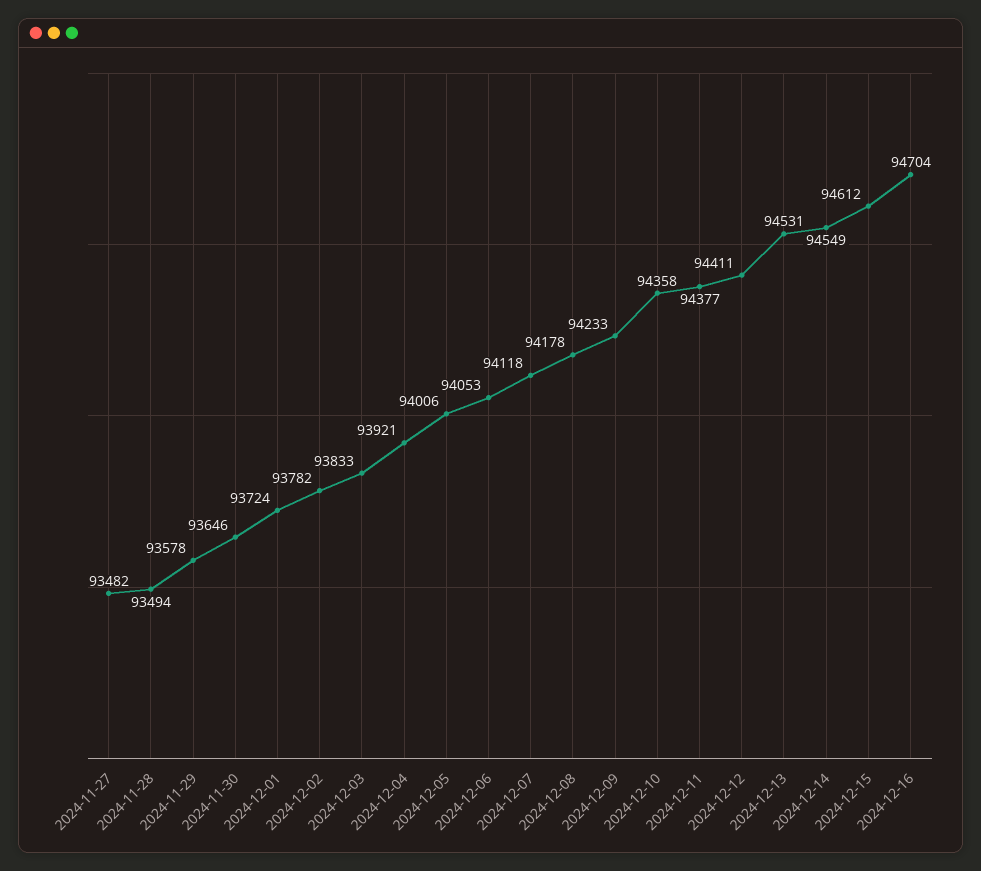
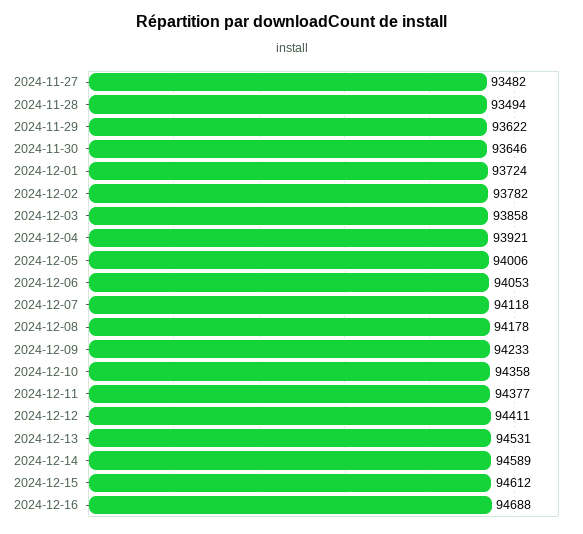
  {
    "2024-11-27": 93482,
    "2024-11-28": 93494,
-   "2024-11-29": 93578,
+   "2024-11-29": 93622,
    "2024-11-30": 93646,
    "2024-12-01": 93724,
    "2024-12-02": 93782,
-   "2024-12-03": 93833,
+   "2024-12-03": 93858,
    "2024-12-04": 93921,
    "2024-12-05": 94006,
    "2024-12-06": 94053,
    "2024-12-07": 94118,
    "2024-12-08": 94178,
    "2024-12-09": 94233,
    "2024-12-10": 94358,
    "2024-12-11": 94377,
    "2024-12-12": 94411,
    "2024-12-13": 94531,
-   "2024-12-14": 94549,
+   "2024-12-14": 94589,
    "2024-12-15": 94612,
-   "2024-12-16": 94704
+   "2024-12-16": 94688
  }

